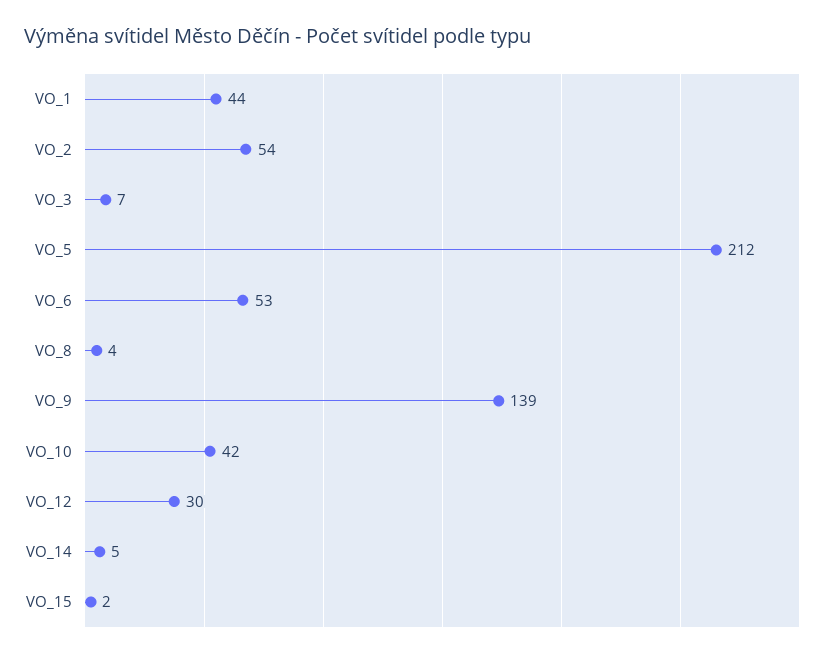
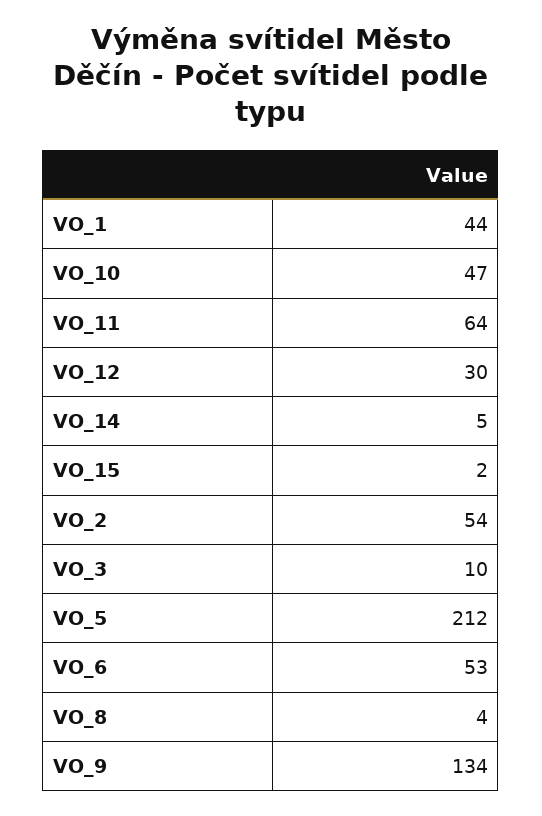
  {
    "VO_1": 44,
    "VO_2": 54,
-   "VO_3": 7,
+   "VO_3": 10,
    "VO_5": 212,
    "VO_6": 53,
    "VO_8": 4,
-   "VO_9": 139,
+   "VO_9": 134,
-   "VO_10": 42,
+   "VO_10": 47,
    "VO_12": 30,
    "VO_14": 5,
-   "VO_15": 2
+   "VO_15": 2,
+   "VO_11": 64
  }

